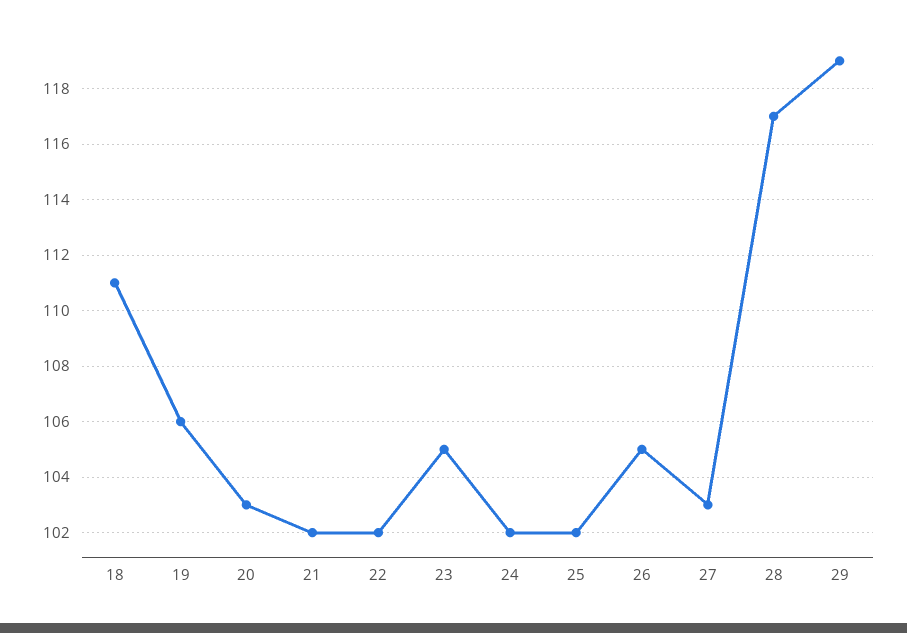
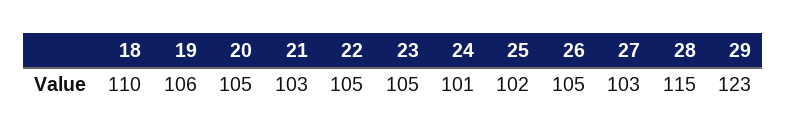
  {
-   "18": 111,
+   "18": 110,
    "19": 106,
-   "20": 103,
+   "20": 105,
-   "21": 102,
+   "21": 103,
-   "22": 102,
+   "22": 105,
    "23": 105,
-   "24": 102,
+   "24": 101,
    "25": 102,
    "26": 105,
    "27": 103,
-   "28": 117,
+   "28": 115,
-   "29": 119
+   "29": 123
  }

